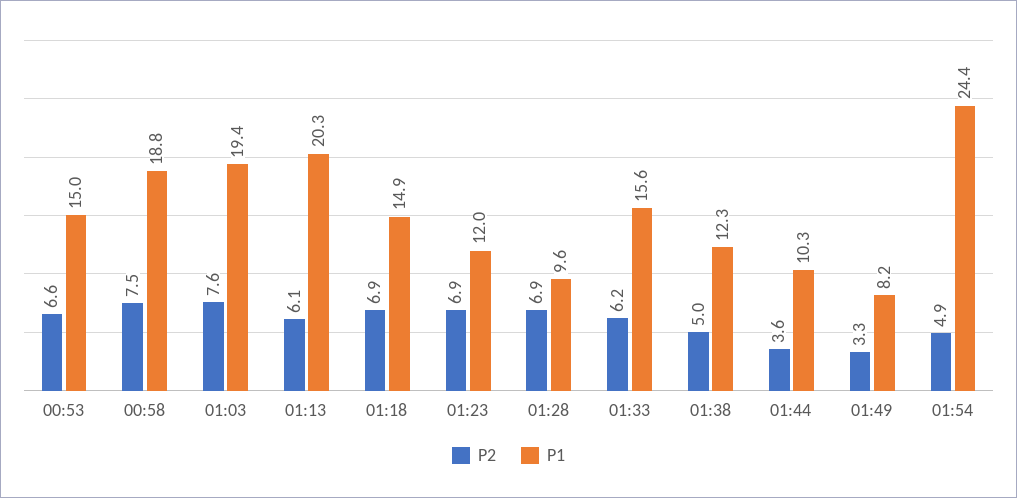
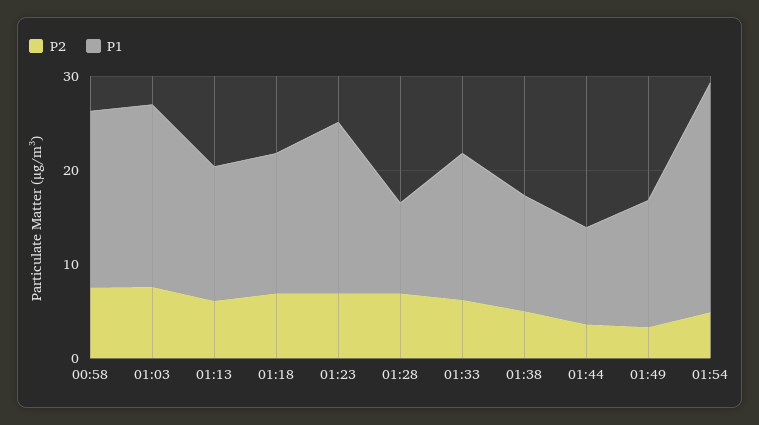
  {
    "P2": {
-     "00:53": 6.6,
      "00:58": 7.5,
      "01:03": 7.6,
      "01:13": 6.1,
      "01:18": 6.9,
      "01:23": 6.9,
      "01:28": 6.9,
      "01:33": 6.2,
      "01:38": 5,
      "01:44": 3.6,
      "01:49": 3.3,
      "01:54": 4.9
    },
    "P1": {
-     "00:53": 15,
      "00:58": 18.8,
      "01:03": 19.4,
-     "01:13": 20.3,
+     "01:13": 14,
      "01:18": 14.9,
-     "01:23": 12,
+     "01:23": 18,
      "01:28": 9.6,
      "01:33": 15.6,
      "01:38": 12.3,
      "01:44": 10.3,
-     "01:49": 8.2,
+     "01:49": 14,
      "01:54": 24.4
    }
  }

